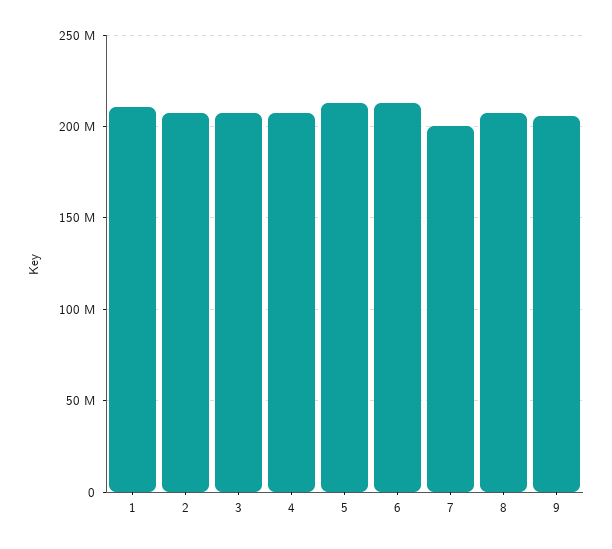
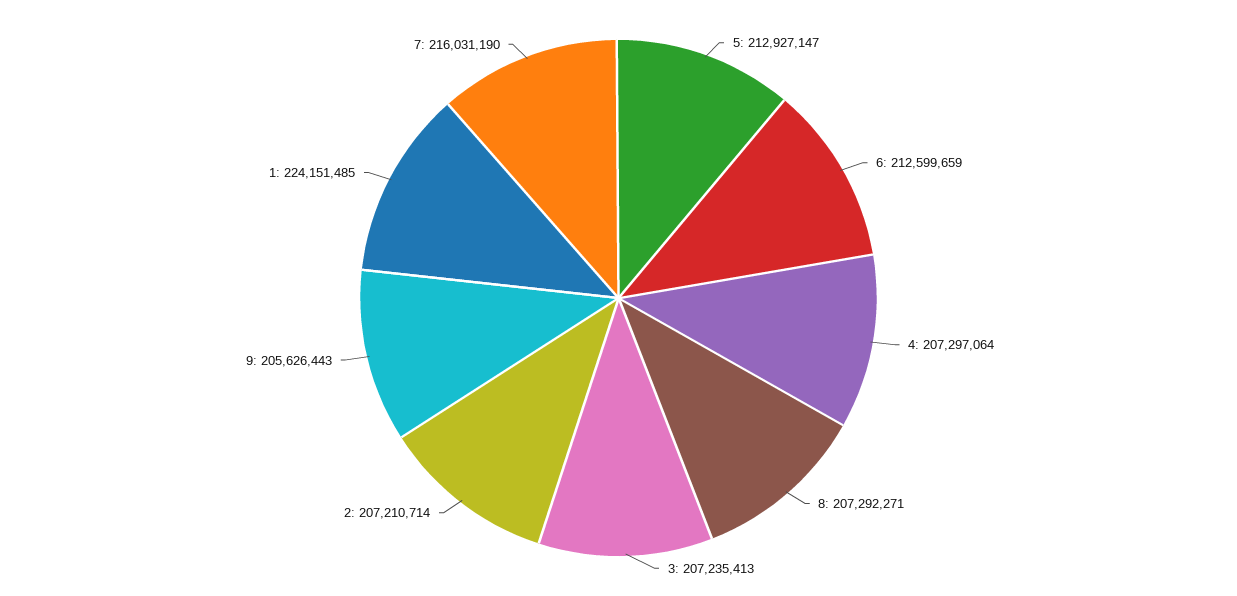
  {
-   "1": 210000000,
+   "1": 224151485,
    "2": 207210714,
    "3": 207235413,
    "4": 207297064,
    "5": 212927147,
    "6": 212599659,
-   "7": 200000000,
+   "7": 216031190,
    "8": 207292271,
    "9": 205626443
  }

